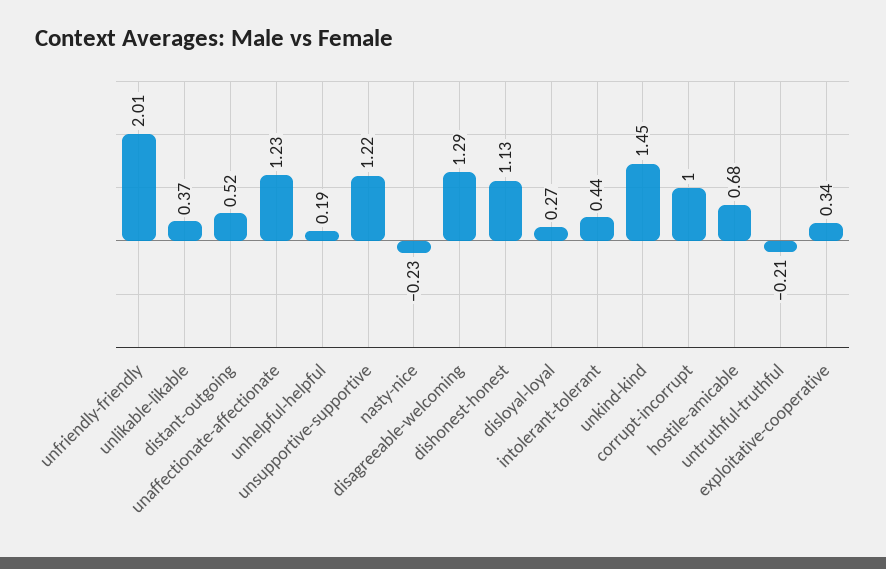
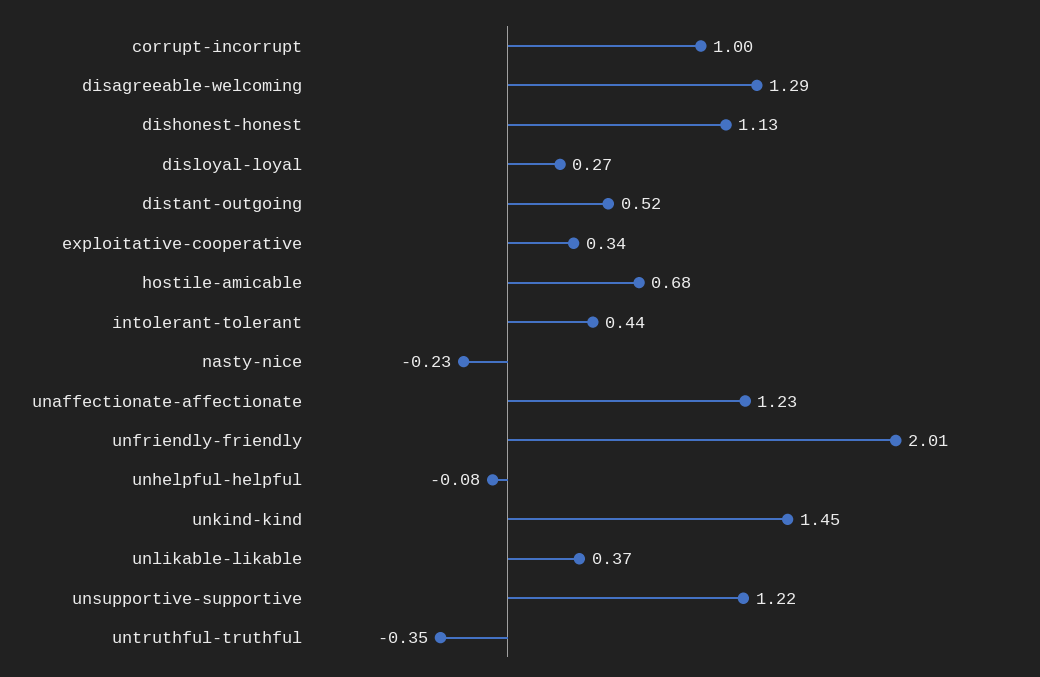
  {
    "unfriendly-friendly": 2.01,
    "unlikable-likable": 0.37,
    "distant-outgoing": 0.52,
    "unaffectionate-affectionate": 1.23,
-   "unhelpful-helpful": 0.19,
+   "unhelpful-helpful": -0.08,
    "unsupportive-supportive": 1.22,
    "nasty-nice": -0.23,
    "disagreeable-welcoming": 1.29,
    "dishonest-honest": 1.13,
    "disloyal-loyal": 0.27,
    "intolerant-tolerant": 0.44,
    "unkind-kind": 1.45,
    "corrupt-incorrupt": 1,
    "hostile-amicable": 0.68,
-   "untruthful-truthful": -0.21,
+   "untruthful-truthful": -0.35,
    "exploitative-cooperative": 0.34
  }

